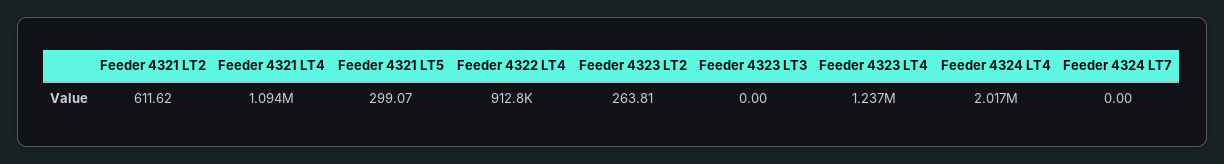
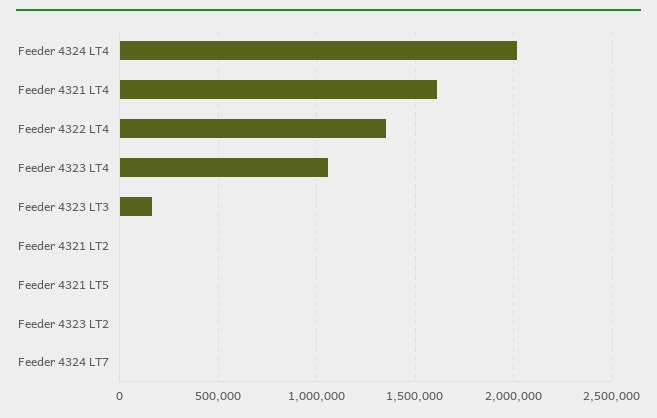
  {
    "Feeder 4321 LT2": 611.62,
-   "Feeder 4321 LT4": 1094000,
+   "Feeder 4321 LT4": 1600000,
    "Feeder 4321 LT5": 299.07,
-   "Feeder 4322 LT4": 912800,
+   "Feeder 4322 LT4": 1350000,
    "Feeder 4323 LT2": 263.81,
-   "Feeder 4323 LT3": 0,
+   "Feeder 4323 LT3": 150000,
-   "Feeder 4323 LT4": 1237000,
+   "Feeder 4323 LT4": 1050000,
    "Feeder 4324 LT4": 2017000,
    "Feeder 4324 LT7": 0
  }

